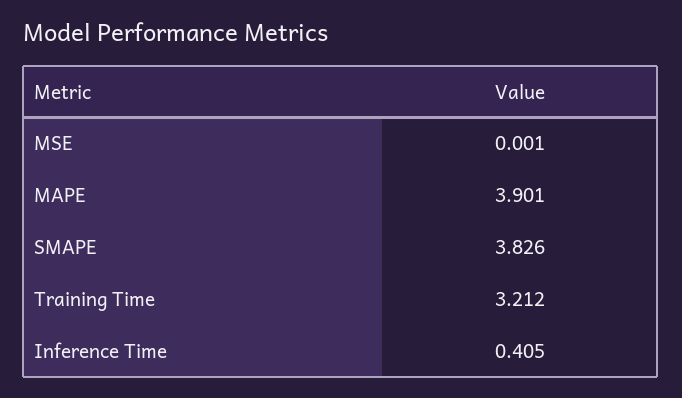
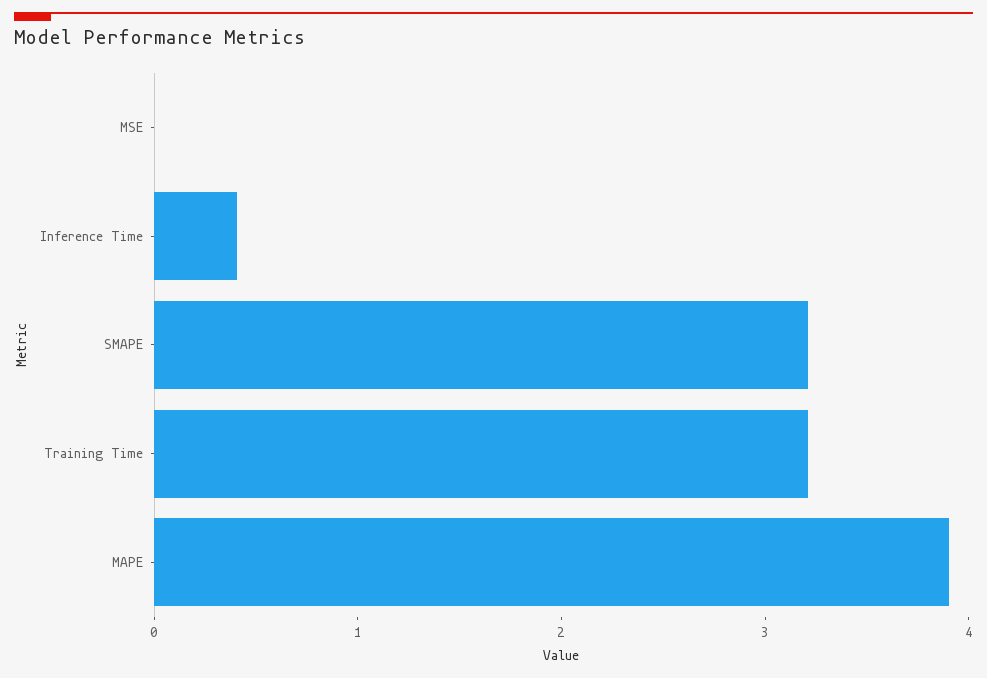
  {
    "MSE": 0.001,
    "MAPE": 3.901,
-   "SMAPE": 3.826,
+   "SMAPE": 3.2,
    "Training Time": 3.212,
    "Inference Time": 0.405
  }

